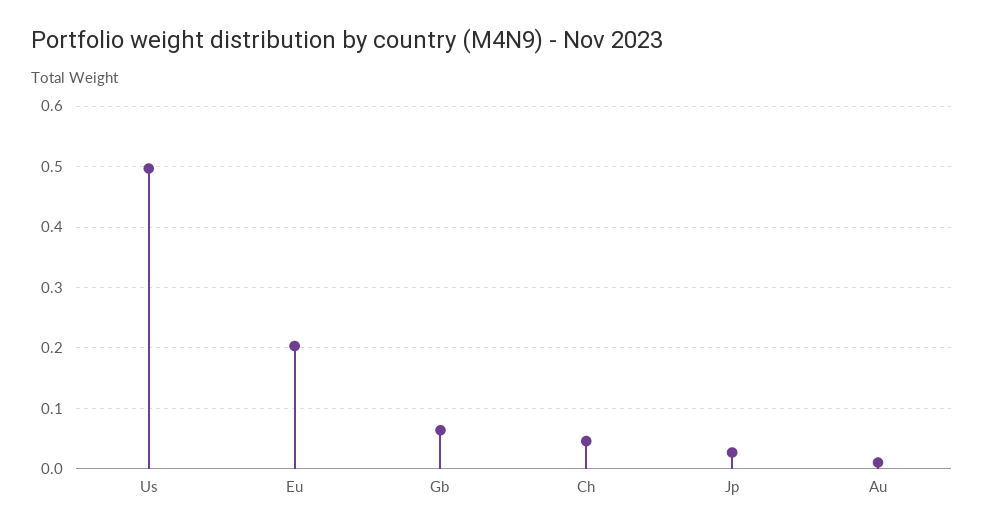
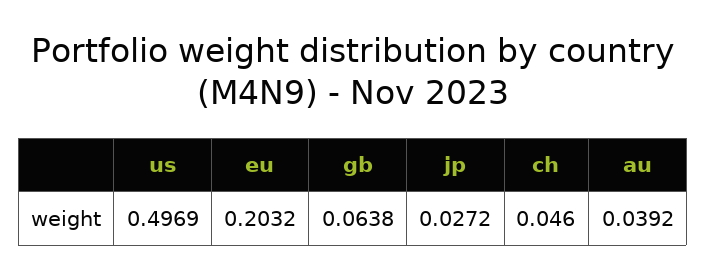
  {
    "Us": 0.4969,
    "Eu": 0.2032,
    "Gb": 0.0638,
    "Ch": 0.046,
    "Jp": 0.0272,
-   "Au": 0.01
+   "Au": 0.0392
  }

